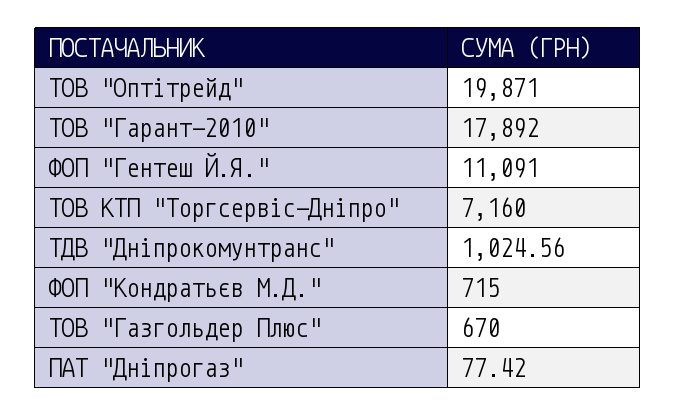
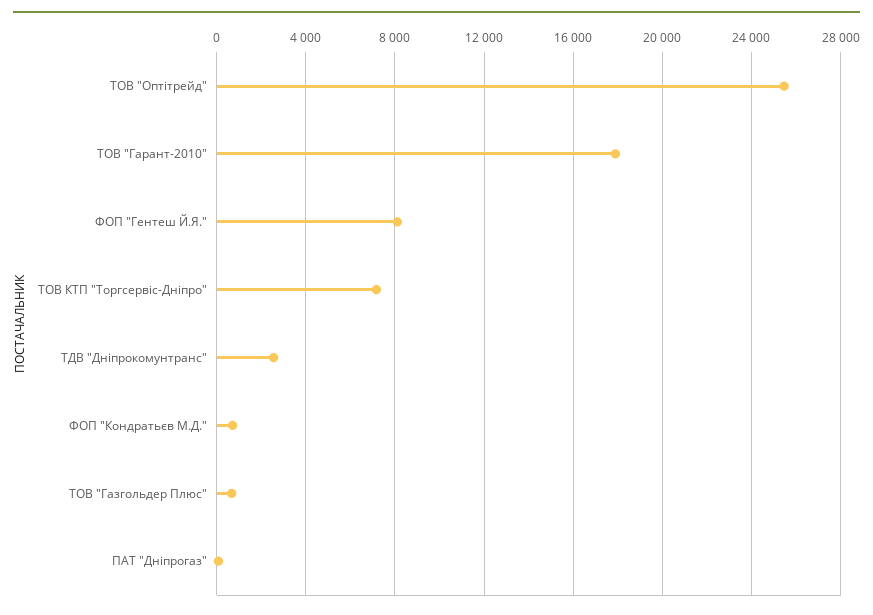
  {
-   "ТОВ \"Оптітрейд\"": 19871,
+   "ТОВ \"Оптітрейд\"": 25500,
    "ТОВ \"Гарант-2010\"": 17892,
-   "ФОП \"Гентеш Й.Я.\"": 11091,
+   "ФОП \"Гентеш Й.Я.\"": 8000,
    "ТОВ КТП \"Торгсервіс-Дніпро\"": 7160,
-   "ТДВ \"Дніпрокомунтранс\"": 1024.56,
+   "ТДВ \"Дніпрокомунтранс\"": 2500,
    "ФОП \"Кондратьєв М.Д.\"": 715,
    "ТОВ \"Газгольдер Плюс\"": 670,
    "ПАТ \"Дніпрогаз\"": 77.42
  }

